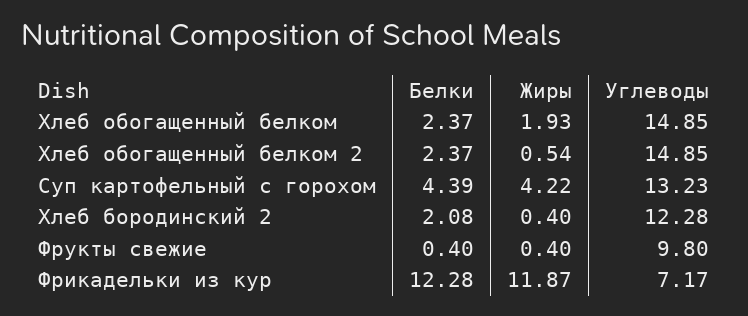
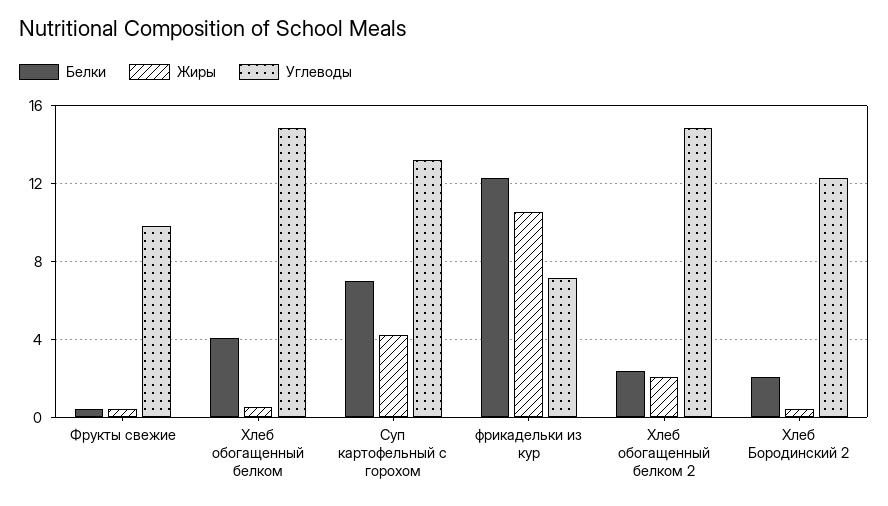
  {
    "Белки": {
-     "Хлеб обогащенный белком": 2.37,
+     "Хлеб обогащенный белком": 4,
      "Хлеб обогащенный белком 2": 2.37,
-     "Суп картофельный с горохом": 4.39,
+     "Суп картофельный с горохом": 7,
      "Хлеб бородинский 2": 2.08,
      "Фрукты свежие": 0.4,
      "Фрикадельки из кур": 12.28
    },
    "Жиры": {
-     "Хлеб обогащенный белком": 1.93,
+     "Хлеб обогащенный белком": 0.5,
-     "Хлеб обогащенный белком 2": 0.54,
+     "Хлеб обогащенный белком 2": 2,
      "Суп картофельный с горохом": 4.22,
      "Хлеб бородинский 2": 0.4,
      "Фрукты свежие": 0.4,
-     "Фрикадельки из кур": 11.87
+     "Фрикадельки из кур": 10.5
    },
    "Углеводы": {
      "Хлеб обогащенный белком": 14.85,
      "Хлеб обогащенный белком 2": 14.85,
      "Суп картофельный с горохом": 13.23,
      "Хлеб бородинский 2": 12.28,
      "Фрукты свежие": 9.8,
      "Фрикадельки из кур": 7.17
    }
  }

